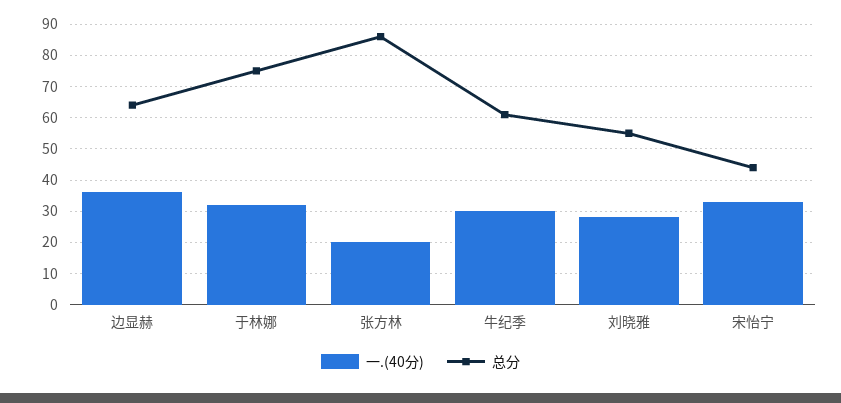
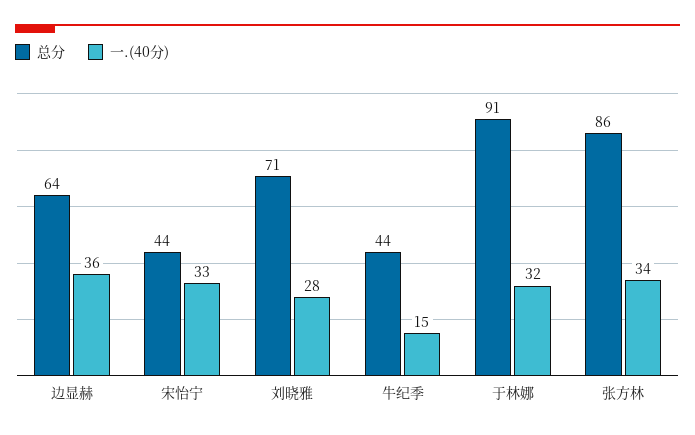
  {
    "一.(40分)": {
      "边显赫": 36,
      "于林娜": 32,
-     "张方林": 20,
+     "张方林": 34,
-     "牛纪季": 30,
+     "牛纪季": 15,
      "刘晓雅": 28,
      "宋怡宁": 33
    },
    "总分": {
      "边显赫": 64,
-     "于林娜": 75,
+     "于林娜": 91,
      "张方林": 86,
-     "牛纪季": 60,
+     "牛纪季": 44,
-     "刘晓雅": 55,
+     "刘晓雅": 71,
      "宋怡宁": 44
    }
  }

